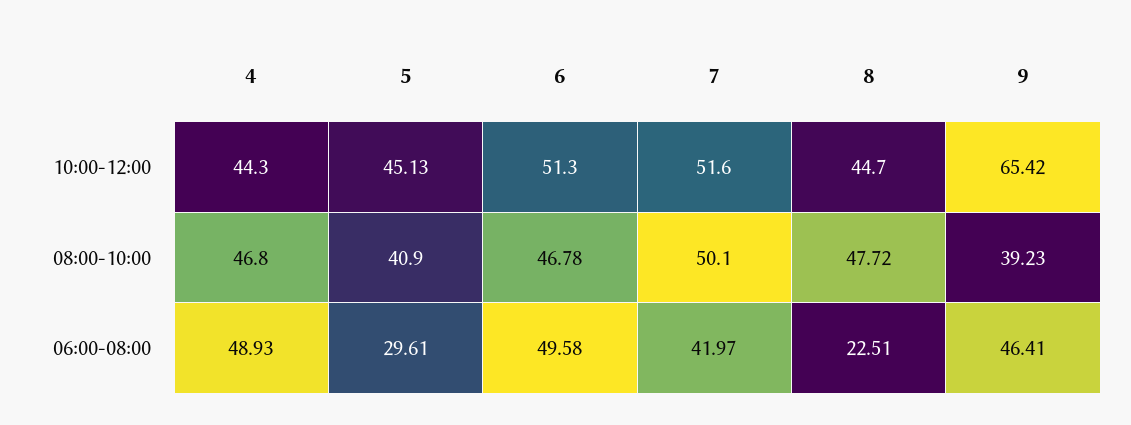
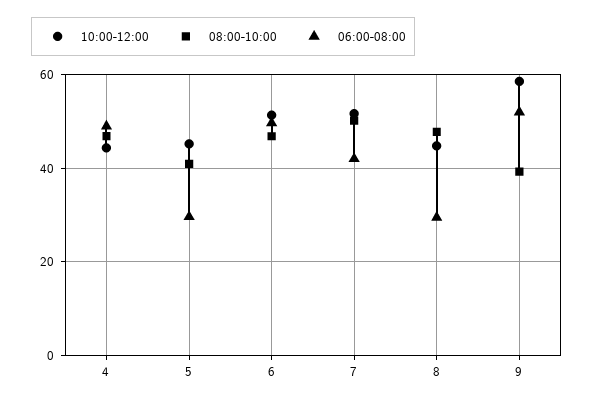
  {
    "10:00-12:00": {
      "4": 44.3,
      "5": 45.13,
      "6": 51.3,
      "7": 51.6,
      "8": 44.7,
-     "9": 65.42
+     "9": 58
    },
    "08:00-10:00": {
      "4": 46.8,
      "5": 40.9,
      "6": 46.78,
      "7": 50.1,
      "8": 47.72,
      "9": 39.23
    },
    "06:00-08:00": {
      "4": 48.93,
      "5": 29.61,
      "6": 49.58,
      "7": 41.97,
-     "8": 22.51,
+     "8": 30,
-     "9": 46.41
+     "9": 52
    }
  }

